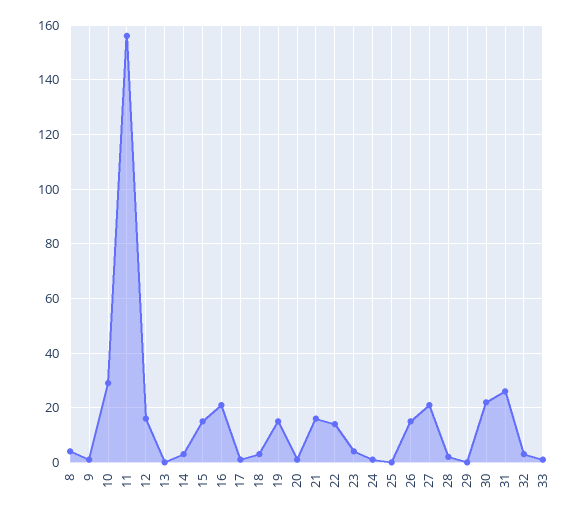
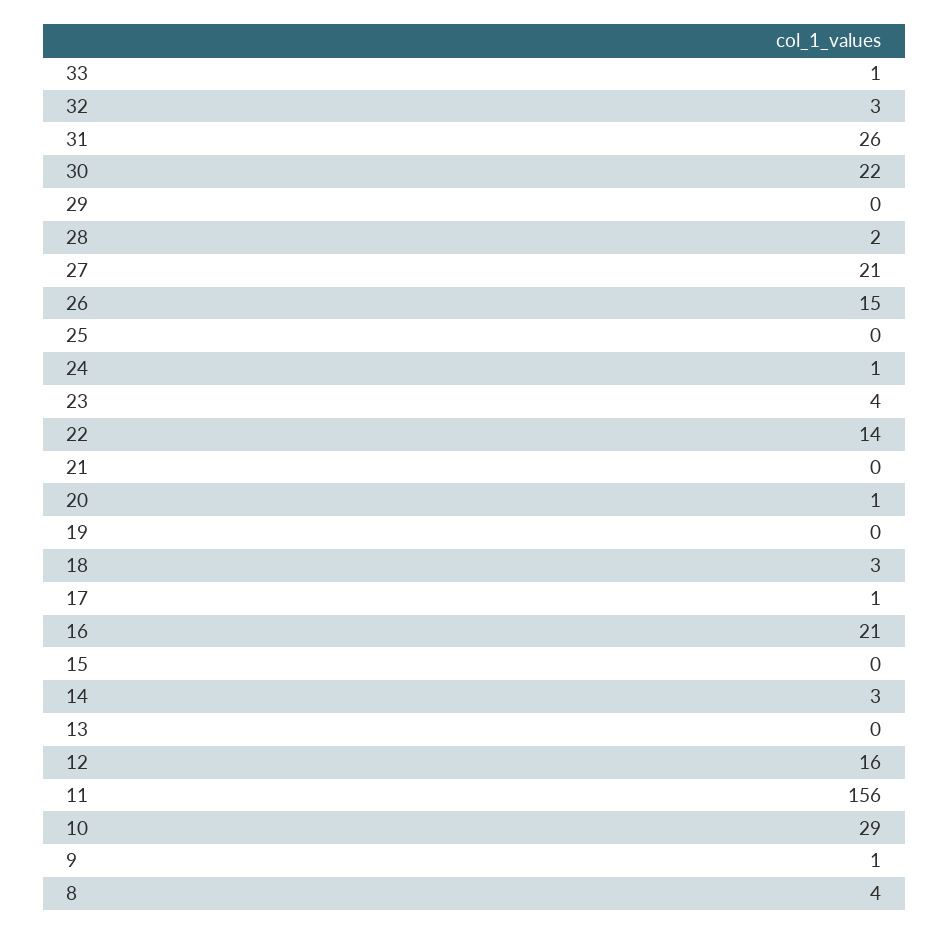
  {
    "8": 4,
    "9": 1,
    "10": 29,
    "11": 156,
    "12": 16,
    "13": 0,
    "14": 3,
-   "15": 15,
+   "15": 0,
    "16": 21,
    "17": 1,
    "18": 3,
-   "19": 15,
+   "19": 0,
    "20": 1,
-   "21": 15,
+   "21": 0,
    "22": 14,
    "23": 4,
    "24": 1,
    "25": 0,
    "26": 15,
    "27": 21,
    "28": 2,
    "29": 0,
    "30": 22,
    "31": 26,
    "32": 3,
    "33": 1
  }

